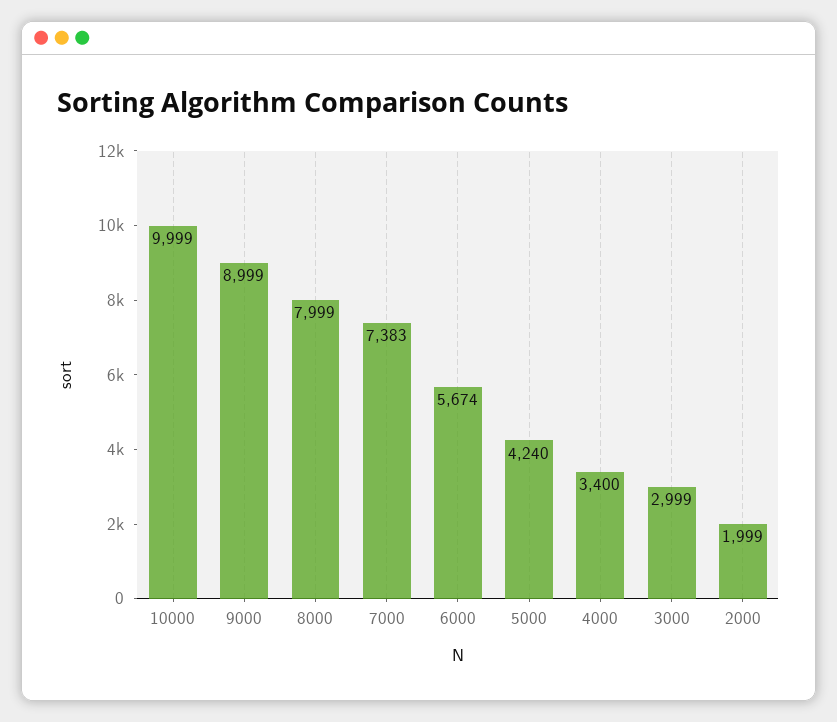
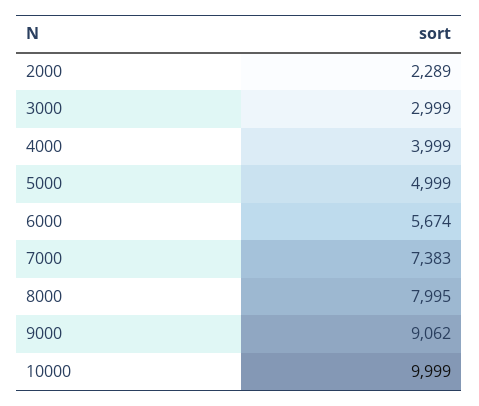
  {
    "10000": 9999,
-   "9000": 8999,
+   "9000": 9062,
-   "8000": 7999,
+   "8000": 7995,
    "7000": 7383,
    "6000": 5674,
-   "5000": 4240,
+   "5000": 4999,
-   "4000": 3400,
+   "4000": 3999,
    "3000": 2999,
-   "2000": 1999
+   "2000": 2289
  }

